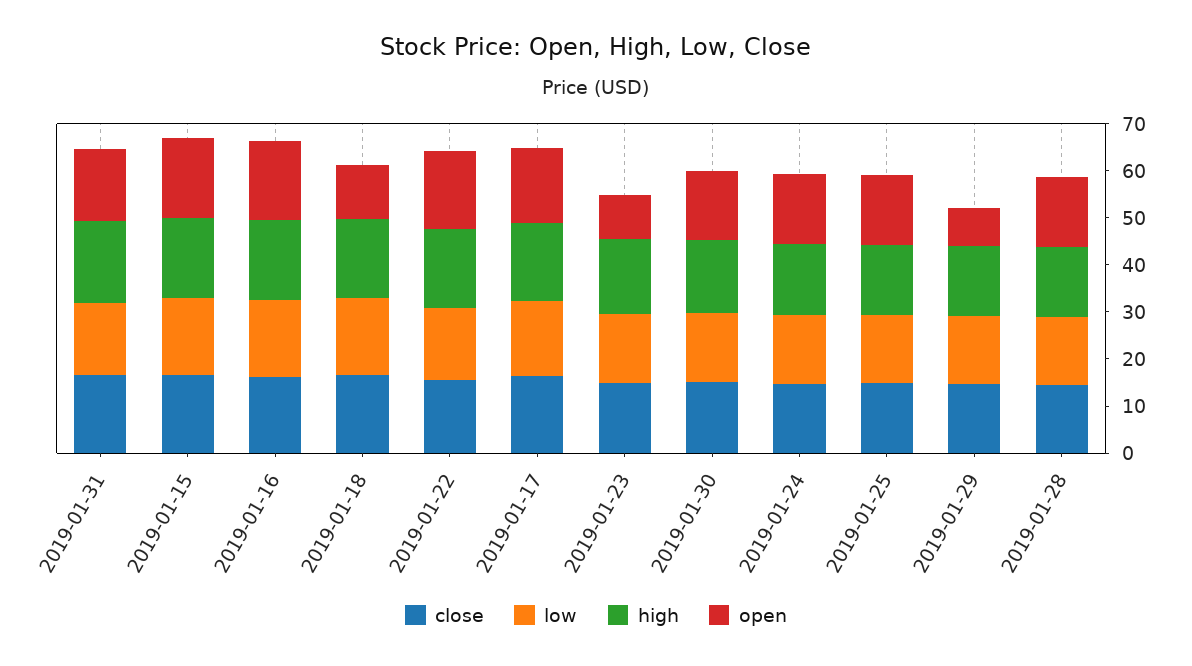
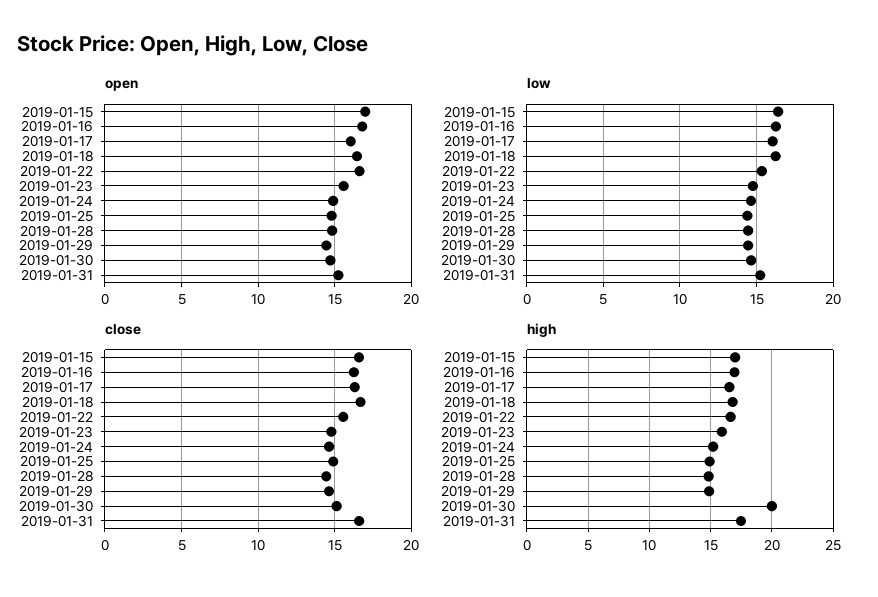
  {
    "close": {
      "2019-01-31": 16.5,
      "2019-01-15": 16.5,
      "2019-01-16": 16.5,
      "2019-01-18": 16.5,
      "2019-01-22": 15.5,
      "2019-01-17": 16.5,
      "2019-01-23": 15,
      "2019-01-30": 15,
      "2019-01-24": 14.5,
      "2019-01-25": 15,
      "2019-01-29": 14.5,
      "2019-01-28": 14.5
    },
    "low": {
      "2019-01-31": 15,
      "2019-01-15": 16.5,
      "2019-01-16": 16.5,
      "2019-01-18": 16.5,
      "2019-01-22": 15.5,
      "2019-01-17": 16,
      "2019-01-23": 15,
      "2019-01-30": 14.5,
      "2019-01-24": 14.5,
      "2019-01-25": 14.5,
      "2019-01-29": 14.5,
      "2019-01-28": 14.5
    },
    "high": {
      "2019-01-31": 17.5,
      "2019-01-15": 17,
      "2019-01-16": 17,
      "2019-01-18": 17,
      "2019-01-22": 16.5,
      "2019-01-17": 16.5,
      "2019-01-23": 16,
-     "2019-01-30": 16,
+     "2019-01-30": 20,
      "2019-01-24": 15,
      "2019-01-25": 15,
      "2019-01-29": 15,
      "2019-01-28": 15
    },
    "open": {
      "2019-01-31": 15,
      "2019-01-15": 17,
      "2019-01-16": 17,
-     "2019-01-18": 12,
+     "2019-01-18": 16.5,
      "2019-01-22": 16.5,
      "2019-01-17": 16,
-     "2019-01-23": 10,
+     "2019-01-23": 15.5,
      "2019-01-30": 14.5,
      "2019-01-24": 15,
      "2019-01-25": 15,
-     "2019-01-29": 8,
+     "2019-01-29": 14.5,
      "2019-01-28": 15
    }
  }

